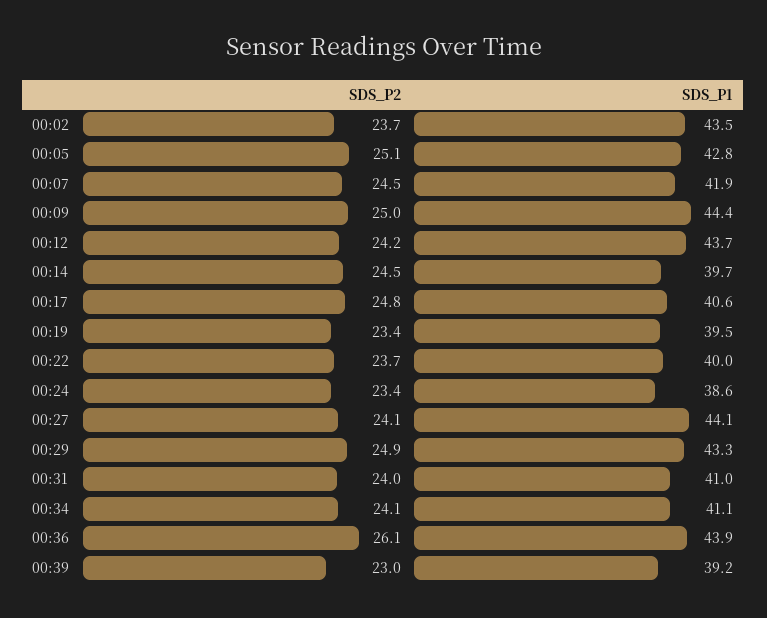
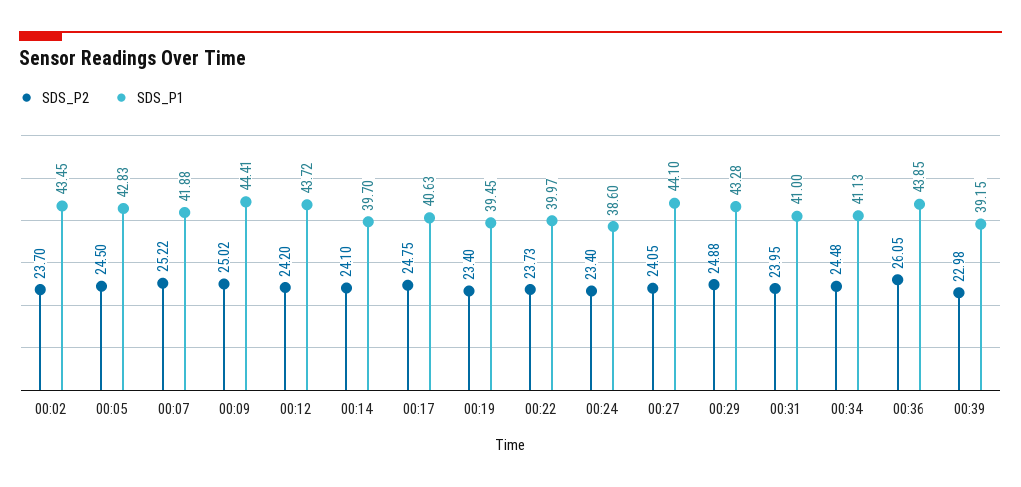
  {
    "SDS_P2": {
      "00:02": 23.7,
-     "00:05": 25.1,
+     "00:05": 24.5,
-     "00:07": 24.5,
+     "00:07": 25.22,
      "00:09": 25.02,
      "00:12": 24.2,
-     "00:14": 24.5,
+     "00:14": 24.1,
      "00:17": 24.75,
      "00:19": 23.4,
      "00:22": 23.73,
      "00:24": 23.4,
      "00:27": 24.05,
      "00:29": 24.88,
      "00:31": 23.95,
-     "00:34": 24.1,
+     "00:34": 24.48,
      "00:36": 26.05,
      "00:39": 22.98
    },
    "SDS_P1": {
      "00:02": 43.45,
      "00:05": 42.83,
      "00:07": 41.88,
      "00:09": 44.41,
      "00:12": 43.72,
      "00:14": 39.7,
      "00:17": 40.63,
      "00:19": 39.45,
      "00:22": 39.97,
      "00:24": 38.6,
      "00:27": 44.1,
      "00:29": 43.28,
      "00:31": 41,
      "00:34": 41.13,
      "00:36": 43.85,
      "00:39": 39.15
    }
  }

